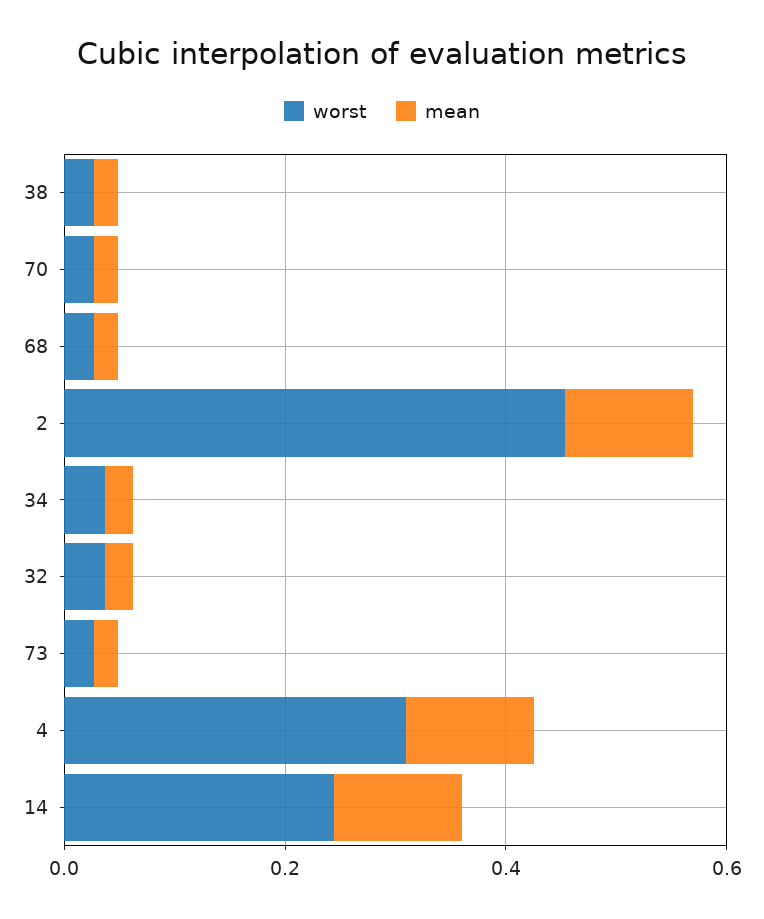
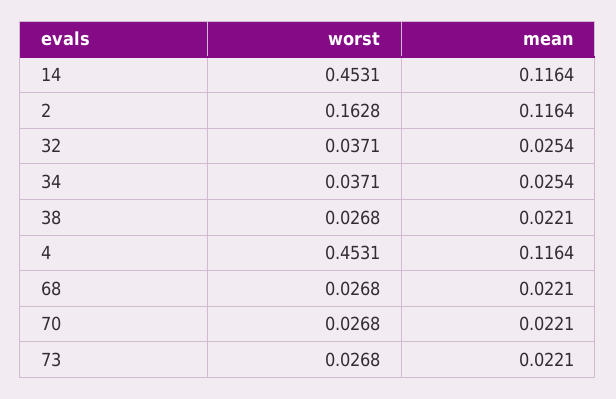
  {
    "worst": {
      "38": 0.0268,
      "70": 0.0268,
      "68": 0.0268,
-     "2": 0.45,
+     "2": 0.1628,
      "34": 0.0371,
      "32": 0.0371,
      "73": 0.0268,
-     "4": 0.3,
+     "4": 0.4531,
-     "14": 0.25
+     "14": 0.4531
    },
    "mean": {
      "38": 0.0221,
      "70": 0.0221,
      "68": 0.0221,
      "2": 0.1164,
      "34": 0.0254,
      "32": 0.0254,
      "73": 0.0221,
      "4": 0.1164,
      "14": 0.1164
    }
  }

